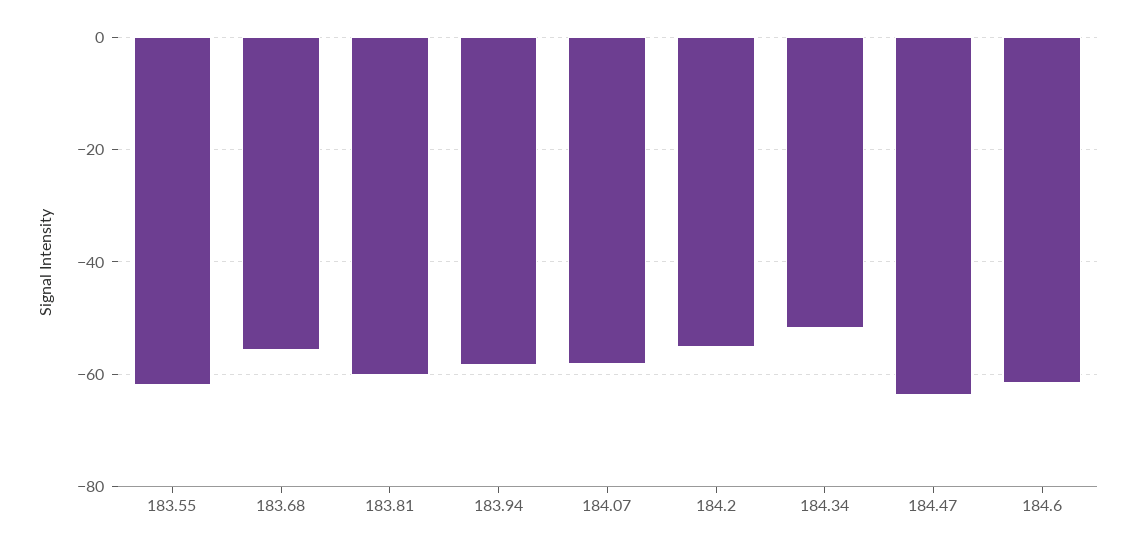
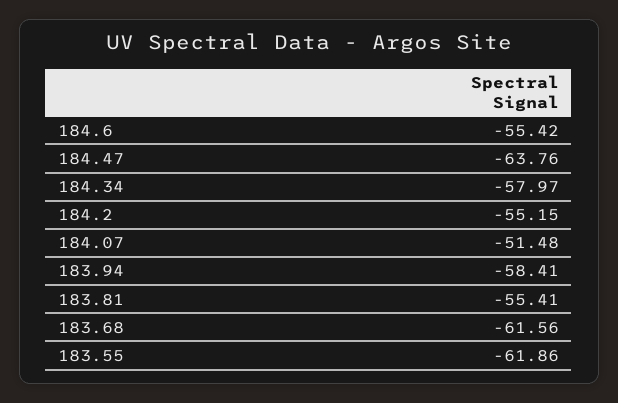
  {
    "183.55": -61.86,
-   "183.68": -56,
+   "183.68": -61.56,
-   "183.81": -60,
+   "183.81": -55.41,
    "183.94": -58.41,
-   "184.07": -58,
+   "184.07": -51.48,
    "184.2": -55.15,
-   "184.34": -52,
+   "184.34": -57.97,
    "184.47": -63.76,
-   "184.6": -62
+   "184.6": -55.42
  }

